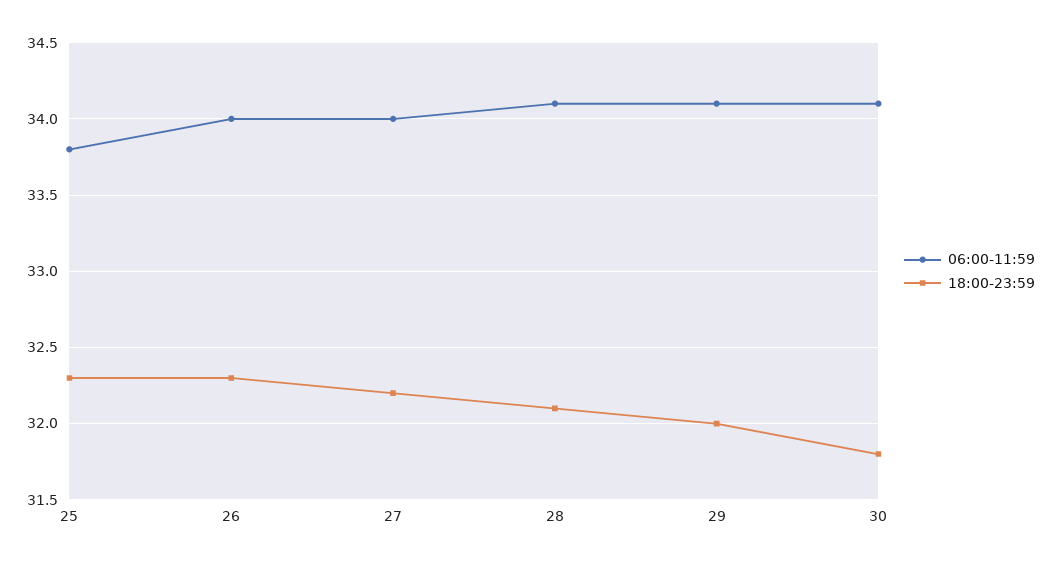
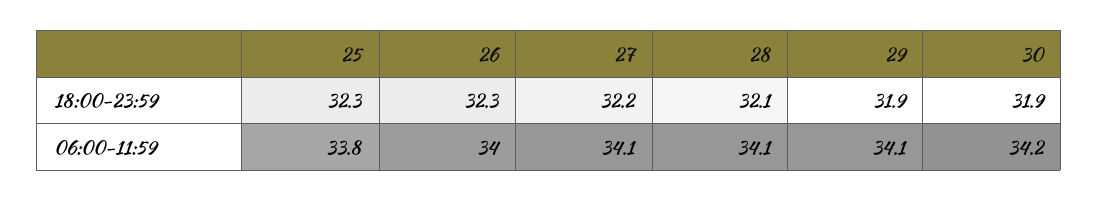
  {
    "06:00-11:59": {
      "25": 33.8,
      "26": 34,
-     "27": 34,
+     "27": 34.1,
      "28": 34.1,
      "29": 34.1,
-     "30": 34.1
+     "30": 34.2
    },
    "18:00-23:59": {
      "25": 32.3,
      "26": 32.3,
      "27": 32.2,
      "28": 32.1,
-     "29": 32,
+     "29": 31.9,
-     "30": 31.8
+     "30": 31.9
    }
  }

